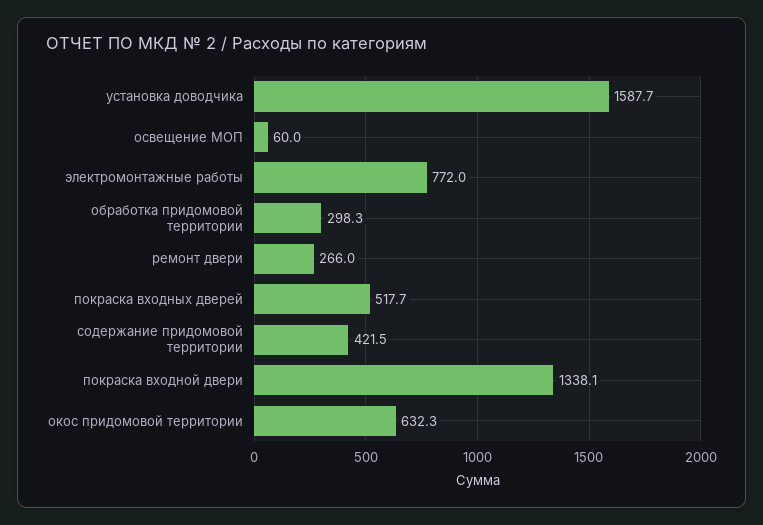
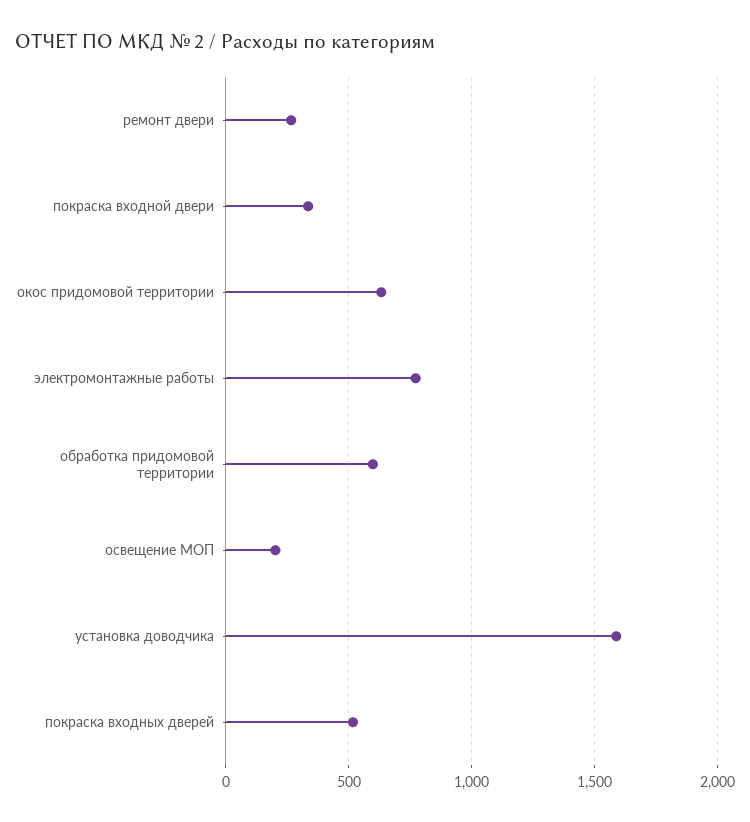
  {
    "установка доводчика": 1587.7,
-   "освещение МОП": 60,
+   "освещение МОП": 200,
    "электромонтажные работы": 772,
-   "обработка придомовой территории": 298.3,
+   "обработка придомовой территории": 600,
    "ремонт двери": 266,
    "покраска входных дверей": 517.7,
-   "содержание придомовой территории": 421.5,
-   "покраска входной двери": 1338.1,
+   "покраска входной двери": 350,
    "окос придомовой территории": 632.3
  }

